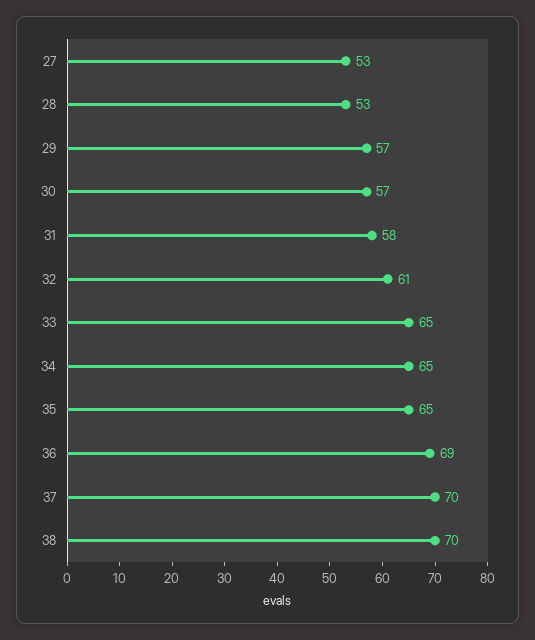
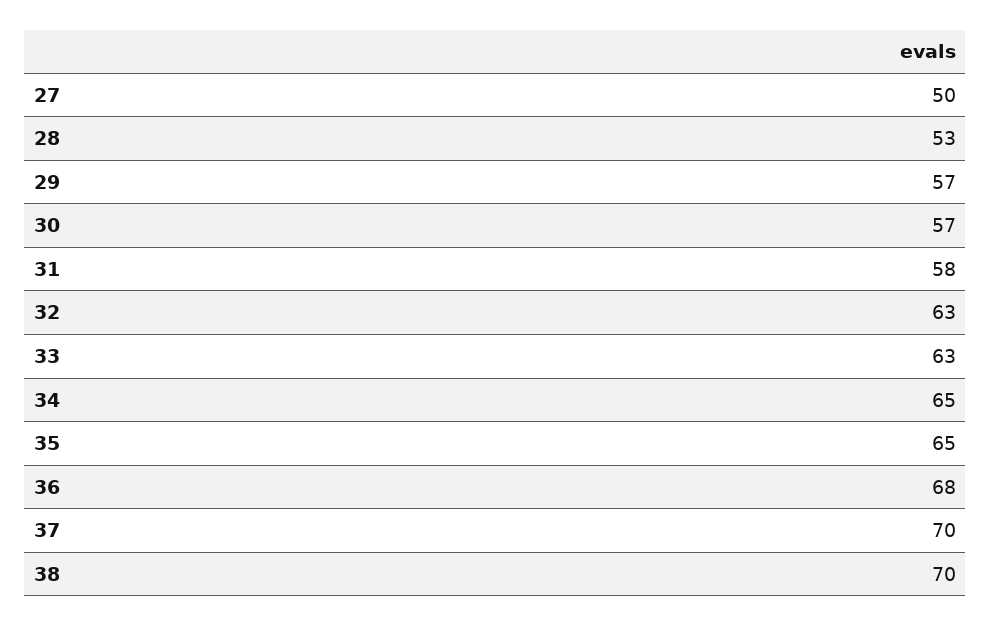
  {
-   "27": 53,
+   "27": 50,
    "28": 53,
    "29": 57,
    "30": 57,
    "31": 58,
-   "32": 61,
+   "32": 63,
-   "33": 65,
+   "33": 63,
    "34": 65,
    "35": 65,
-   "36": 69,
+   "36": 68,
    "37": 70,
    "38": 70
  }

